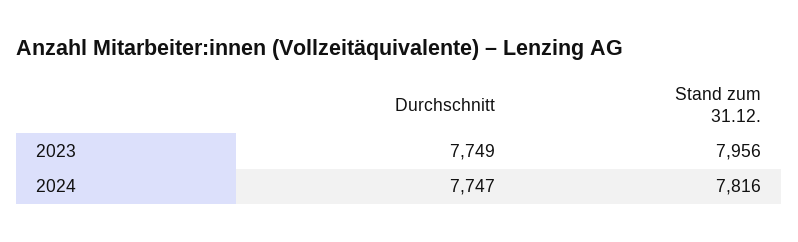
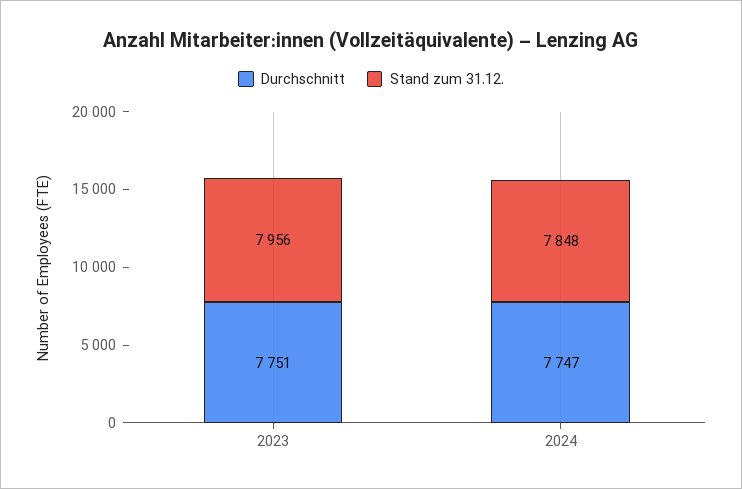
  {
    "Durchschnitt": {
-     "2023": 7749,
+     "2023": 7751,
      "2024": 7747
    },
    "Stand zum 31.12.": {
      "2023": 7956,
-     "2024": 7816
+     "2024": 7848
    }
  }

